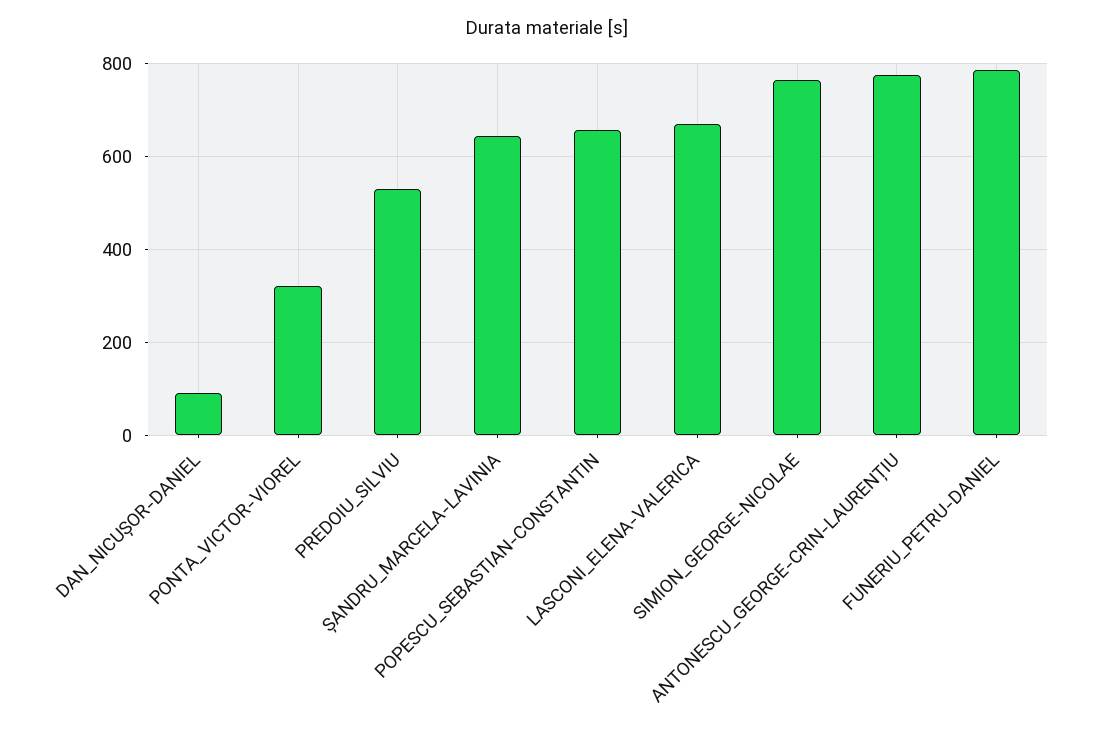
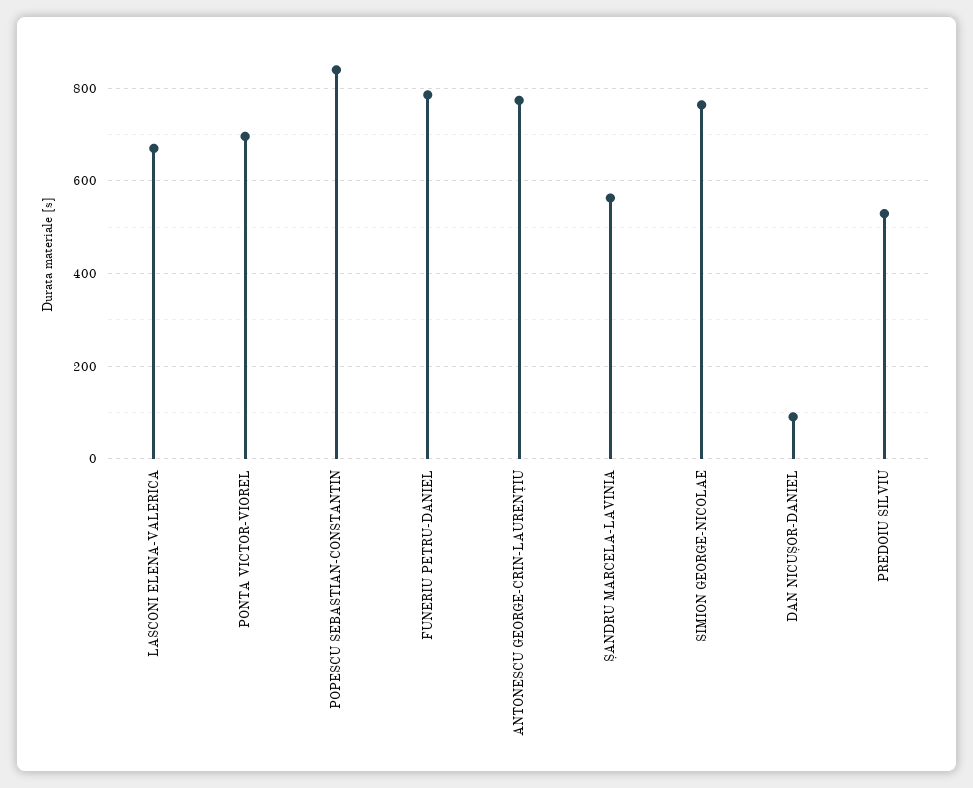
  {
    "DAN_NICUȘOR-DANIEL": 100,
-   "PONTA_VICTOR-VIOREL": 320,
+   "PONTA_VICTOR-VIOREL": 700,
    "PREDOIU_SILVIU": 520,
-   "ȘANDRU_MARCELA-LAVINIA": 640,
+   "ȘANDRU_MARCELA-LAVINIA": 560,
-   "POPESCU_SEBASTIAN-CONSTANTIN": 660,
+   "POPESCU_SEBASTIAN-CONSTANTIN": 840,
    "LASCONI_ELENA-VALERICA": 680,
    "SIMION_GEORGE-NICOLAE": 760,
    "ANTONESCU_GEORGE-CRIN-LAURENȚIU": 780,
    "FUNERIU_PETRU-DANIEL": 780
  }

